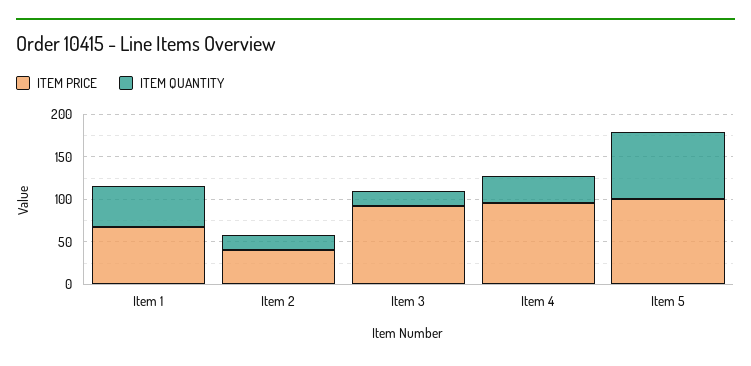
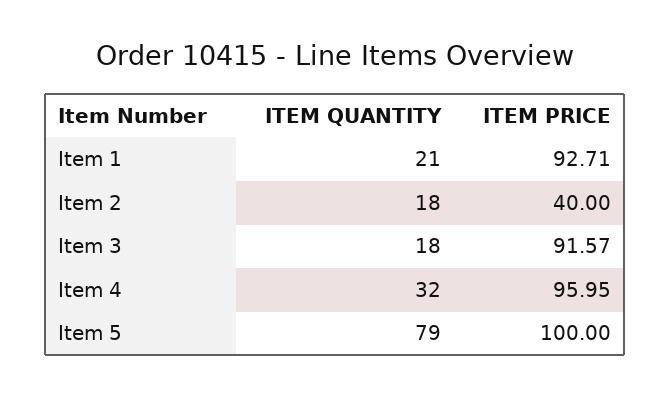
  {
    "ITEM PRICE": {
-     "Item 1": 70,
+     "Item 1": 92.71,
      "Item 2": 40,
      "Item 3": 91.57,
      "Item 4": 95.95,
      "Item 5": 100
    },
    "ITEM QUANTITY": {
-     "Item 1": 50,
+     "Item 1": 21,
      "Item 2": 18,
      "Item 3": 18,
      "Item 4": 32,
      "Item 5": 79
    }
  }

